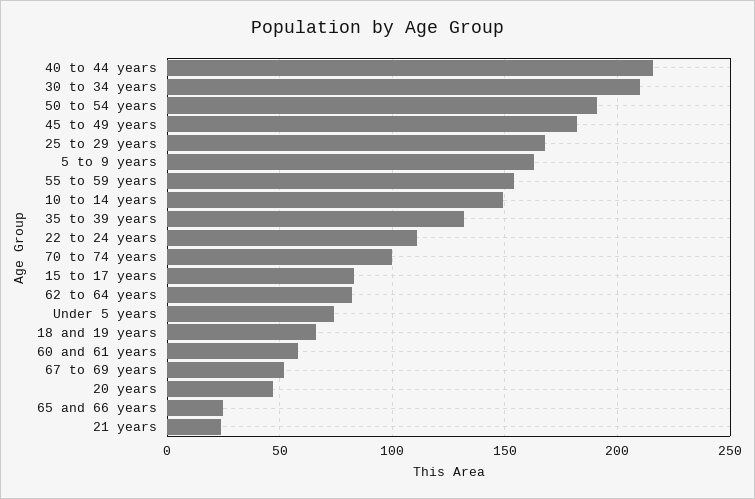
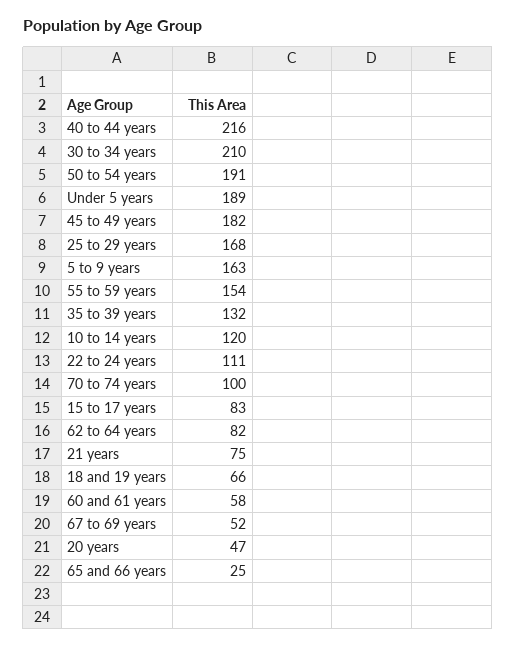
  {
    "40 to 44 years": 216,
    "30 to 34 years": 210,
    "50 to 54 years": 191,
    "45 to 49 years": 182,
    "25 to 29 years": 168,
    "5 to 9 years": 163,
    "55 to 59 years": 154,
-   "10 to 14 years": 150,
+   "10 to 14 years": 120,
    "35 to 39 years": 132,
    "22 to 24 years": 111,
    "70 to 74 years": 100,
    "15 to 17 years": 83,
    "62 to 64 years": 82,
-   "Under 5 years": 75,
+   "Under 5 years": 189,
    "18 and 19 years": 66,
    "60 and 61 years": 58,
    "67 to 69 years": 52,
    "20 years": 47,
    "65 and 66 years": 25,
-   "21 years": 25
+   "21 years": 75
  }

